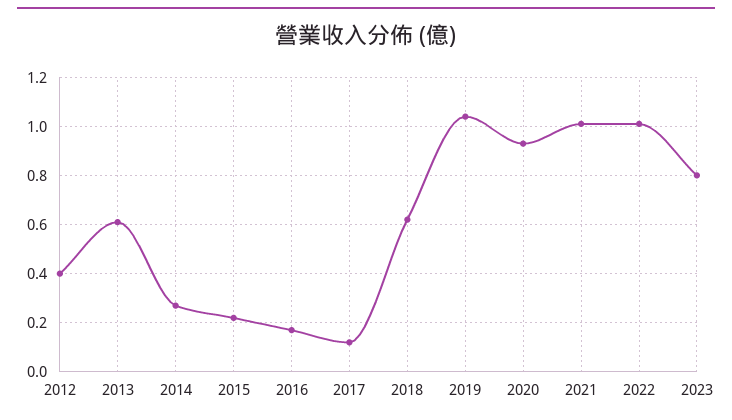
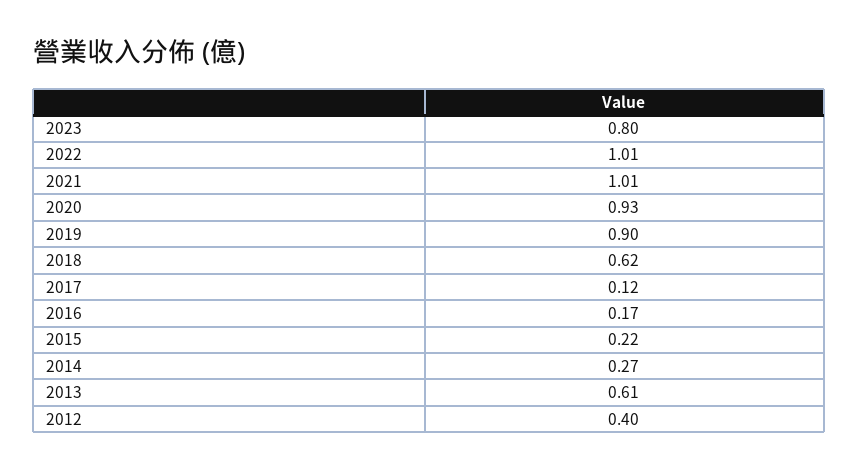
  {
    "2012": 0.4,
    "2013": 0.61,
    "2014": 0.27,
    "2015": 0.22,
    "2016": 0.17,
    "2017": 0.12,
    "2018": 0.62,
-   "2019": 1.05,
+   "2019": 0.9,
    "2020": 0.93,
    "2021": 1.01,
    "2022": 1.01,
    "2023": 0.8
  }

